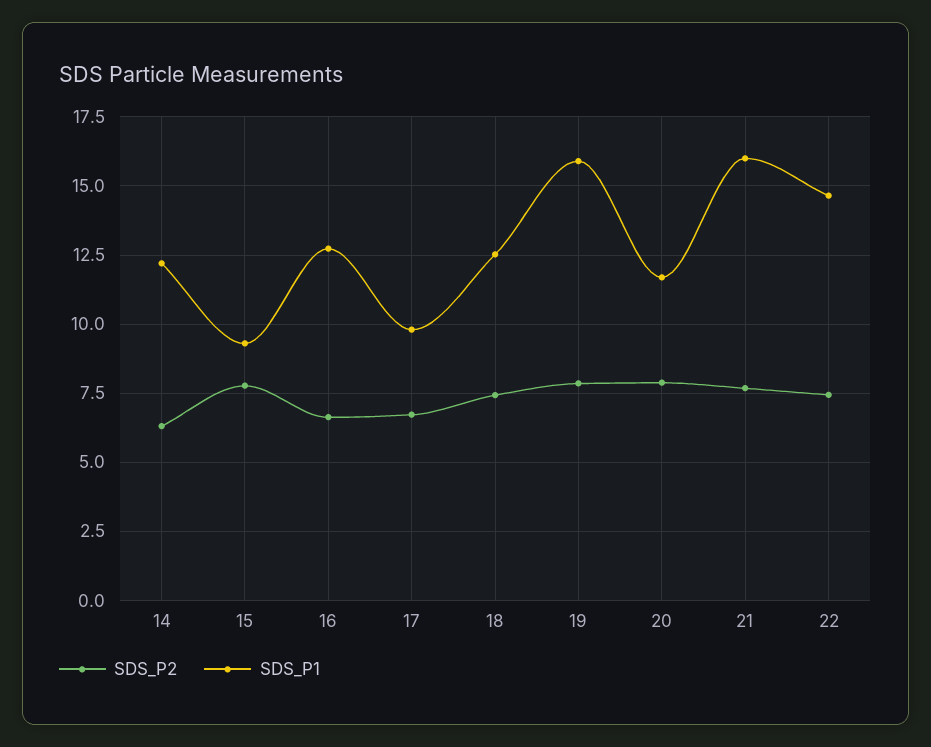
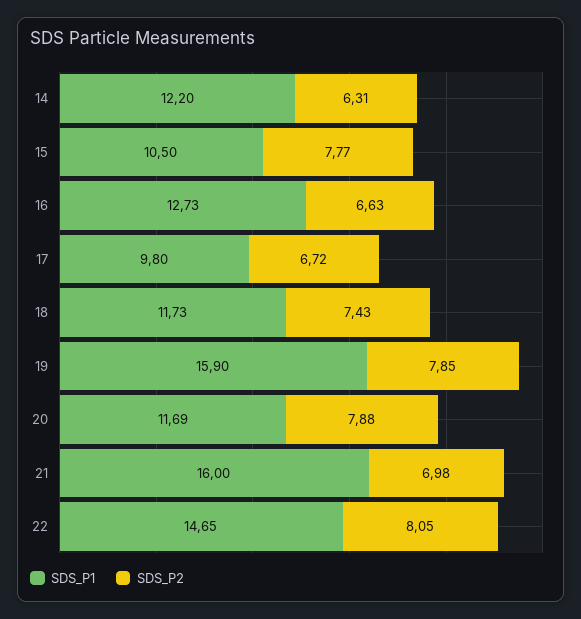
  {
    "SDS_P2": {
      "14": 6.31,
      "15": 7.77,
      "16": 6.63,
      "17": 6.72,
      "18": 7.43,
      "19": 7.85,
      "20": 7.88,
-     "21": 7.75,
+     "21": 6.98,
-     "22": 7.5
+     "22": 8.05
    },
    "SDS_P1": {
      "14": 12.2,
-     "15": 9.25,
+     "15": 10.5,
      "16": 12.73,
      "17": 9.8,
-     "18": 12.5,
+     "18": 11.73,
      "19": 15.9,
      "20": 11.69,
      "21": 16,
      "22": 14.65
    }
  }

